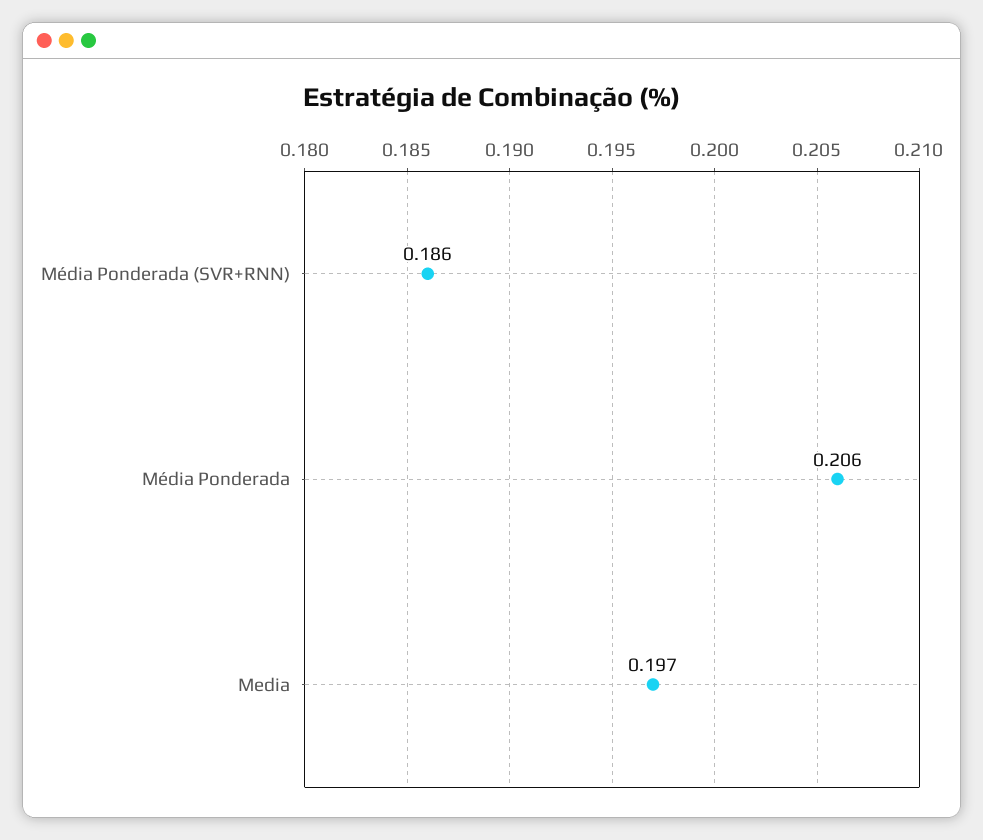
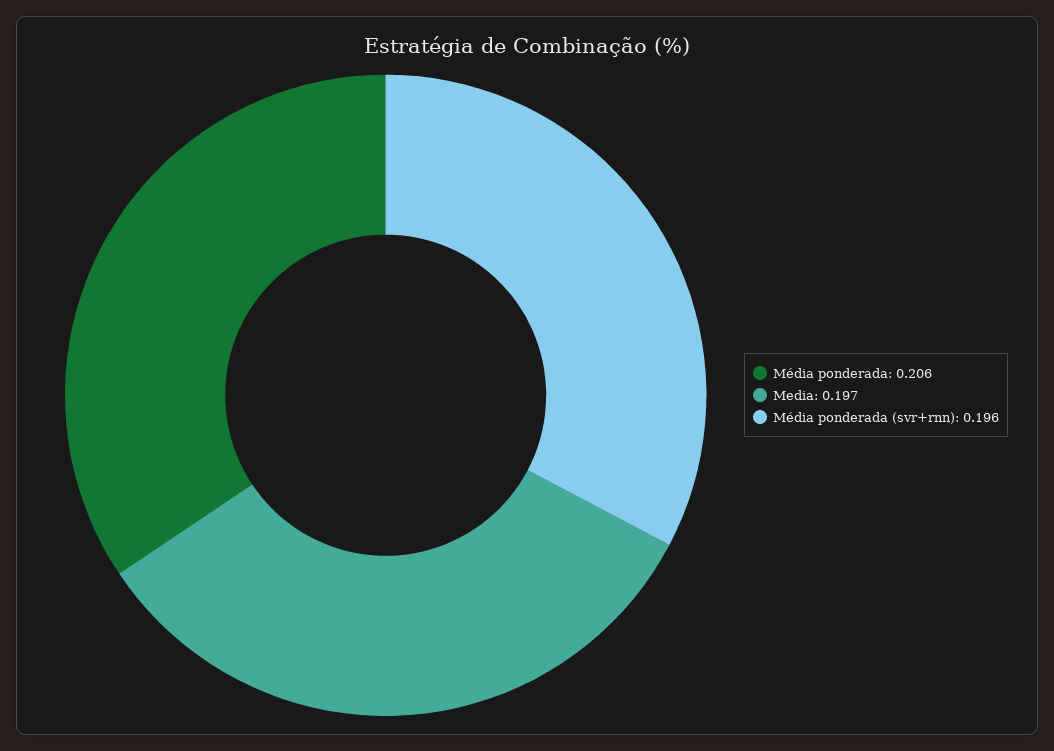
  {
-   "Média Ponderada (SVR+RNN)": 0.186,
+   "Média Ponderada (SVR+RNN)": 0.196,
    "Média Ponderada": 0.206,
    "Media": 0.197
  }

